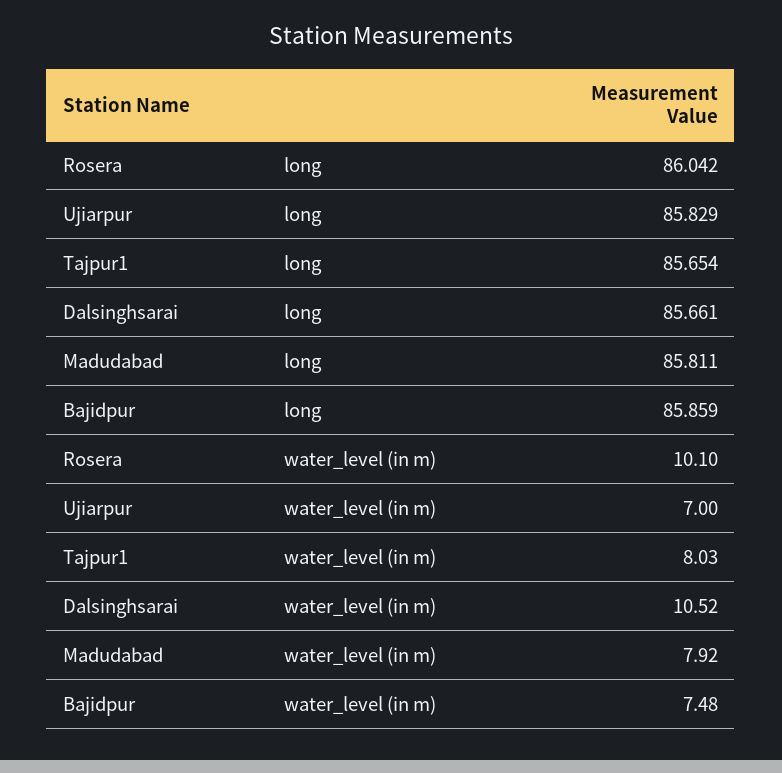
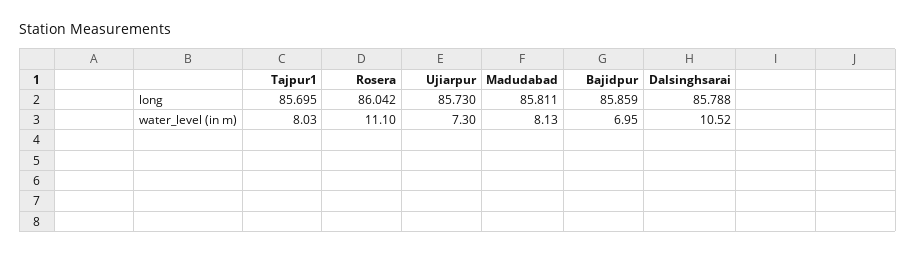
  {
    "Rosera": {
      "long": 86.042,
-     "water_level (in m)": 10.1
+     "water_level (in m)": 11.1
    },
    "Ujiarpur": {
-     "long": 85.829,
+     "long": 85.73,
-     "water_level (in m)": 7
+     "water_level (in m)": 7.3
    },
    "Tajpur1": {
-     "long": 85.654,
+     "long": 85.695,
      "water_level (in m)": 8.03
    },
    "Dalsinghsarai": {
-     "long": 85.661,
+     "long": 85.788,
      "water_level (in m)": 10.52
    },
    "Madudabad": {
      "long": 85.811,
-     "water_level (in m)": 7.92
+     "water_level (in m)": 8.13
    },
    "Bajidpur": {
      "long": 85.859,
-     "water_level (in m)": 7.48
+     "water_level (in m)": 6.95
    }
  }

